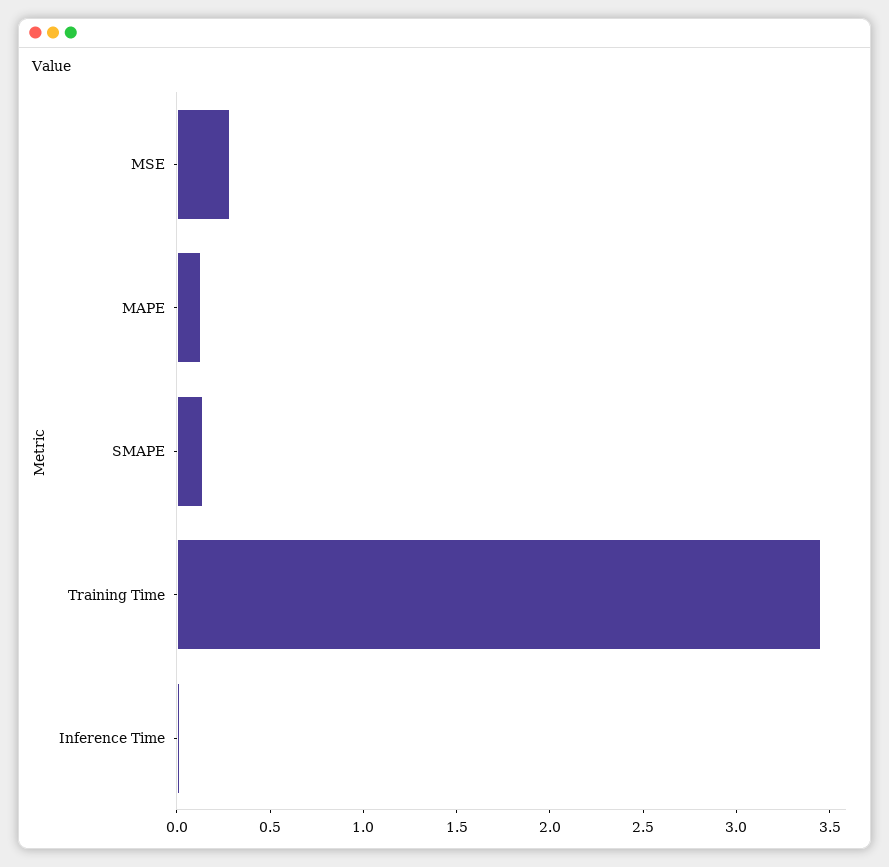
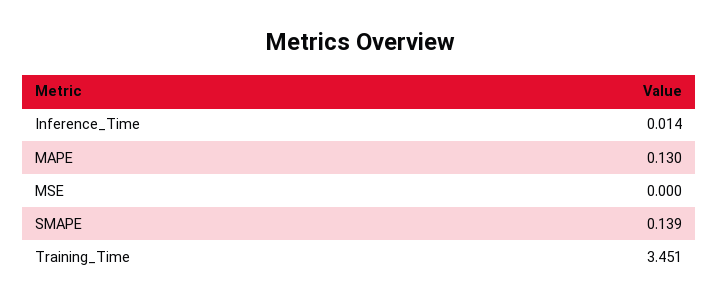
  {
-   "MSE": 0.3,
+   "MSE": 0,
    "MAPE": 0.13,
    "SMAPE": 0.139,
    "Training Time": 3.451,
    "Inference Time": 0.014
  }

